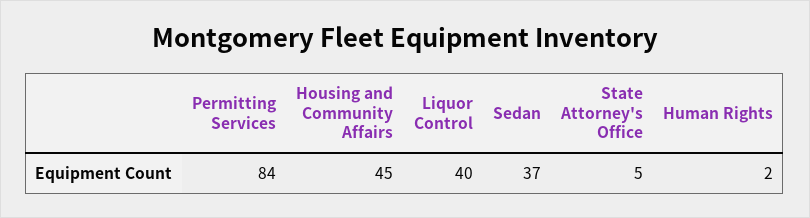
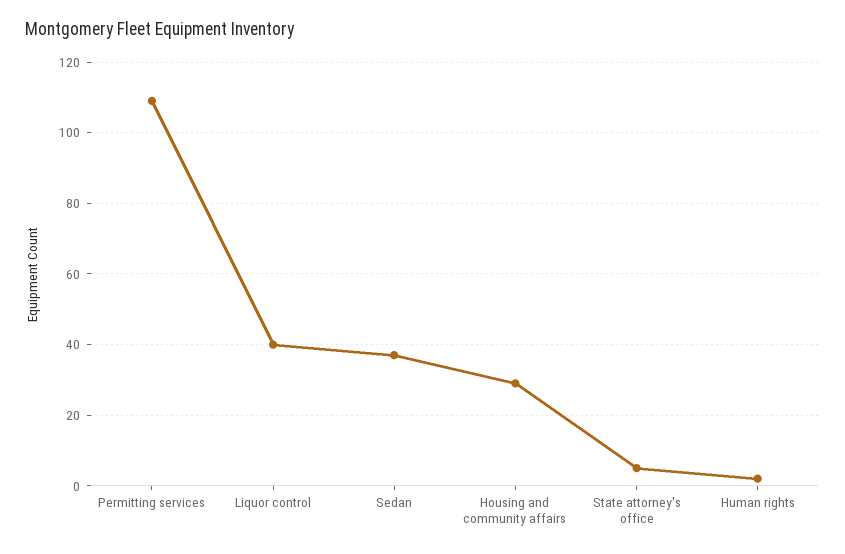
  {
-   "Permitting Services": 84,
+   "Permitting Services": 110,
-   "Housing and Community Affairs": 45,
+   "Housing and Community Affairs": 30,
    "Liquor Control": 40,
    "Sedan": 37,
    "State Attorney's Office": 5,
    "Human Rights": 2
  }

